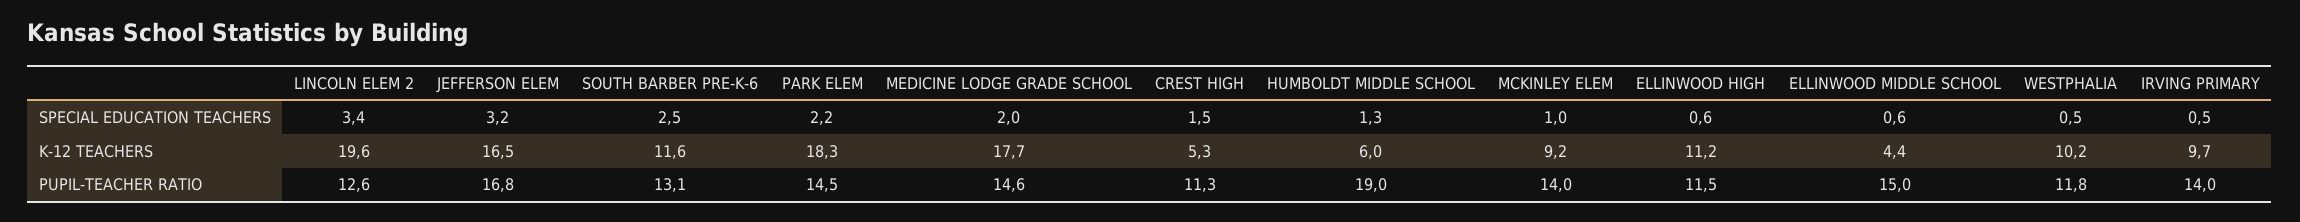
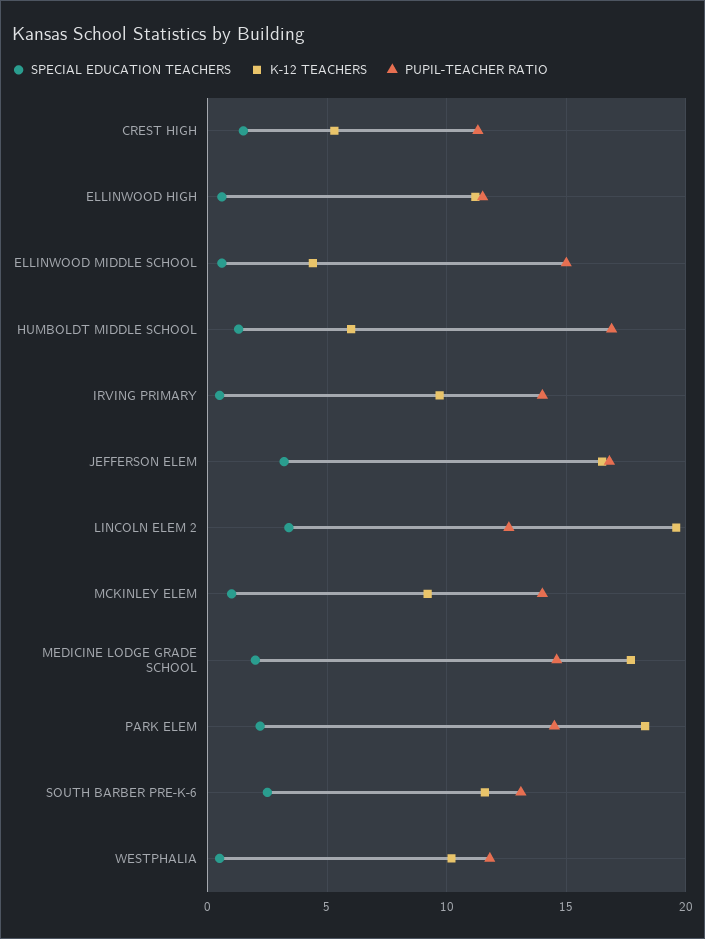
  {
    "SPECIAL EDUCATION TEACHERS": {
      "LINCOLN ELEM 2": 3.4,
      "JEFFERSON ELEM": 3.2,
      "SOUTH BARBER PRE-K-6": 2.5,
      "PARK ELEM": 2.2,
      "MEDICINE LODGE GRADE SCHOOL": 2,
      "CREST HIGH": 1.5,
      "HUMBOLDT MIDDLE SCHOOL": 1.3,
      "MCKINLEY ELEM": 1,
      "ELLINWOOD HIGH": 0.6,
      "ELLINWOOD MIDDLE SCHOOL": 0.6,
      "WESTPHALIA": 0.5,
      "IRVING PRIMARY": 0.5
    },
    "K-12 TEACHERS": {
      "LINCOLN ELEM 2": 19.6,
      "JEFFERSON ELEM": 16.5,
      "SOUTH BARBER PRE-K-6": 11.6,
      "PARK ELEM": 18.3,
      "MEDICINE LODGE GRADE SCHOOL": 17.7,
      "CREST HIGH": 5.3,
      "HUMBOLDT MIDDLE SCHOOL": 6,
      "MCKINLEY ELEM": 9.2,
      "ELLINWOOD HIGH": 11.2,
      "ELLINWOOD MIDDLE SCHOOL": 4.4,
      "WESTPHALIA": 10.2,
      "IRVING PRIMARY": 9.7
    },
    "PUPIL-TEACHER RATIO": {
      "LINCOLN ELEM 2": 12.6,
      "JEFFERSON ELEM": 16.8,
      "SOUTH BARBER PRE-K-6": 13.1,
      "PARK ELEM": 14.5,
      "MEDICINE LODGE GRADE SCHOOL": 14.6,
      "CREST HIGH": 11.3,
-     "HUMBOLDT MIDDLE SCHOOL": 19,
+     "HUMBOLDT MIDDLE SCHOOL": 17,
      "MCKINLEY ELEM": 14,
      "ELLINWOOD HIGH": 11.5,
      "ELLINWOOD MIDDLE SCHOOL": 15,
      "WESTPHALIA": 11.8,
      "IRVING PRIMARY": 14
    }
  }

